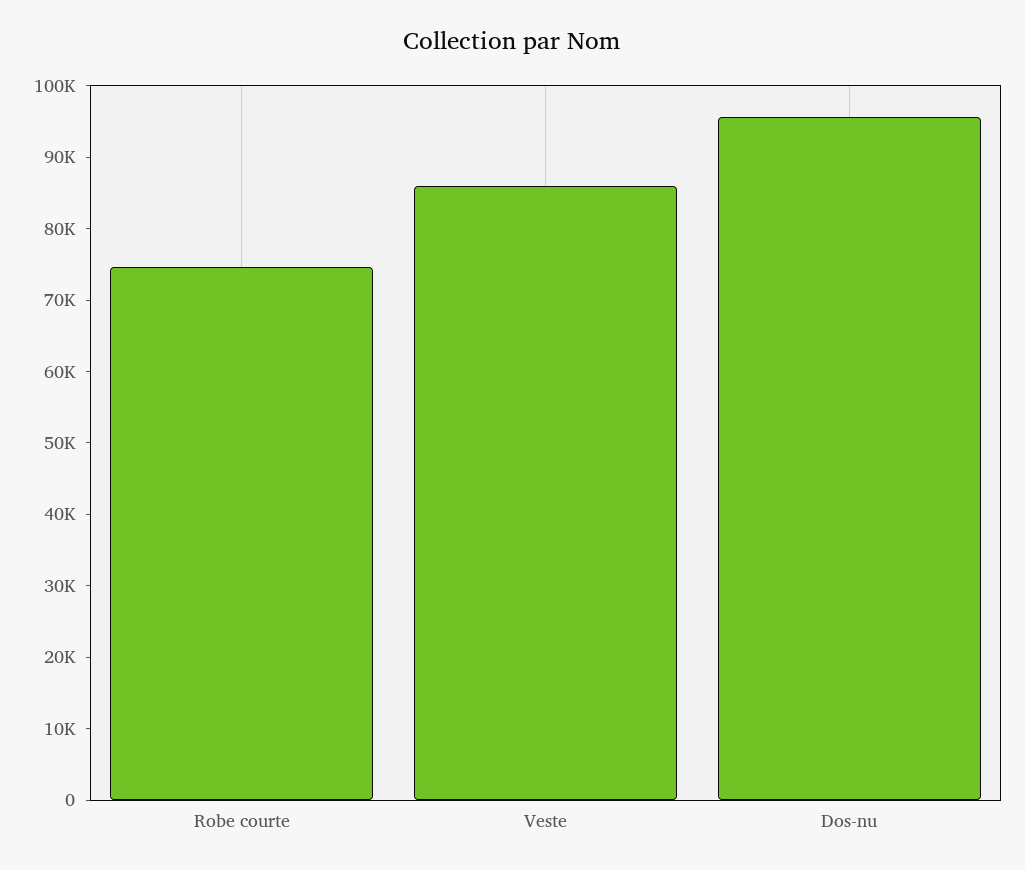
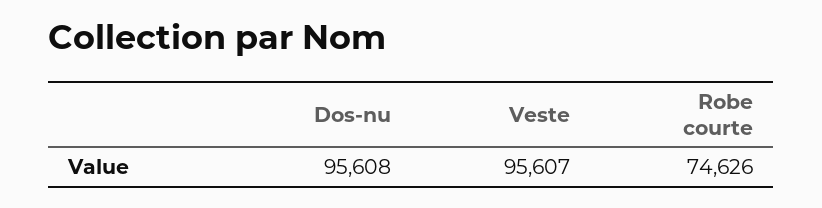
  {
    "Robe courte": 74626,
-   "Veste": 86000,
+   "Veste": 95607,
    "Dos-nu": 95608
  }

